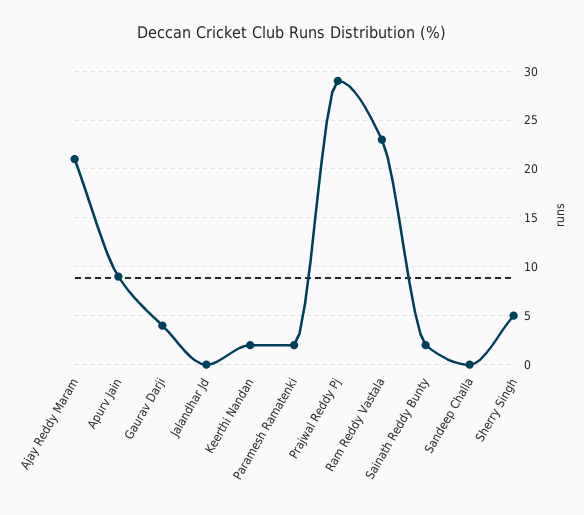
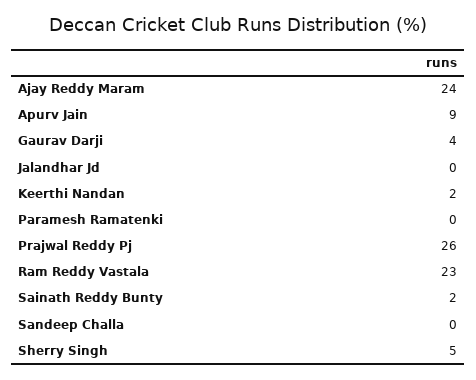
  {
-   "Ajay Reddy Maram": 21,
+   "Ajay Reddy Maram": 24,
    "Apurv Jain": 9,
    "Gaurav Darji": 4,
    "Jalandhar Jd": 0,
    "Keerthi Nandan": 2,
-   "Paramesh Ramatenki": 2,
+   "Paramesh Ramatenki": 0,
-   "Prajwal Reddy Pj": 29,
+   "Prajwal Reddy Pj": 26,
    "Ram Reddy Vastala": 23,
    "Sainath Reddy Bunty": 2,
    "Sandeep Challa": 0,
    "Sherry Singh": 5
  }

